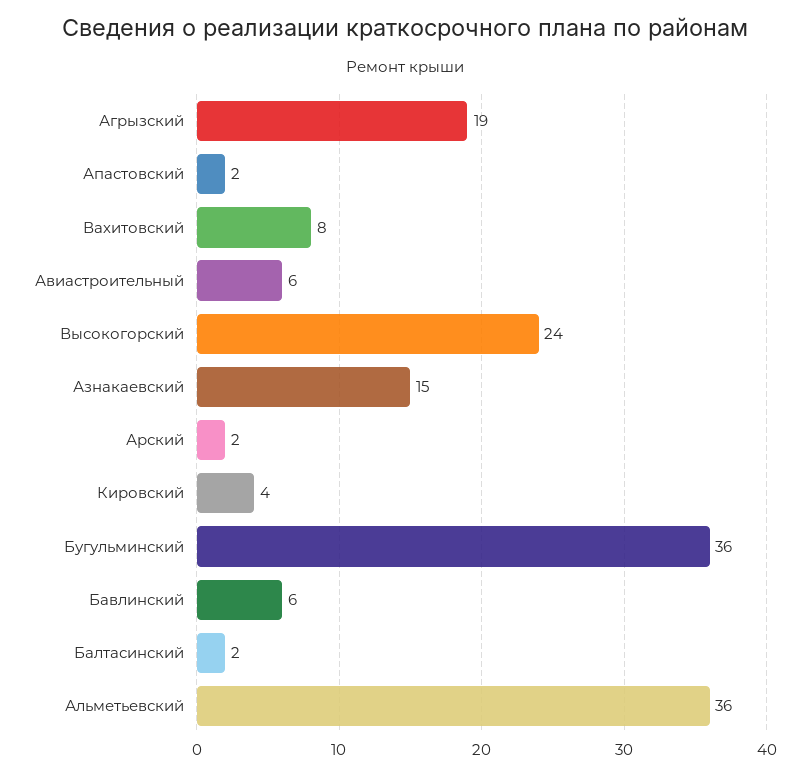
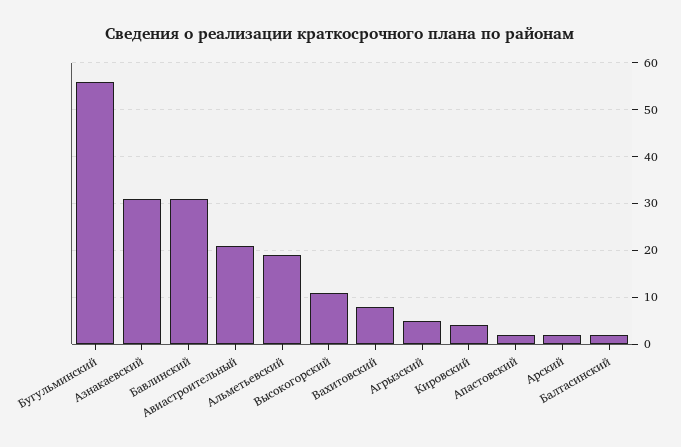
  {
-   "Агрызский": 19,
+   "Агрызский": 5,
    "Апастовский": 2,
    "Вахитовский": 8,
-   "Авиастроительный": 6,
+   "Авиастроительный": 20,
-   "Высокогорский": 24,
+   "Высокогорский": 10,
-   "Азнакаевский": 15,
+   "Азнакаевский": 30,
    "Арский": 2,
    "Кировский": 4,
-   "Бугульминский": 36,
+   "Бугульминский": 55,
-   "Бавлинский": 6,
+   "Бавлинский": 30,
    "Балтасинский": 2,
-   "Альметьевский": 36
+   "Альметьевский": 20
  }

